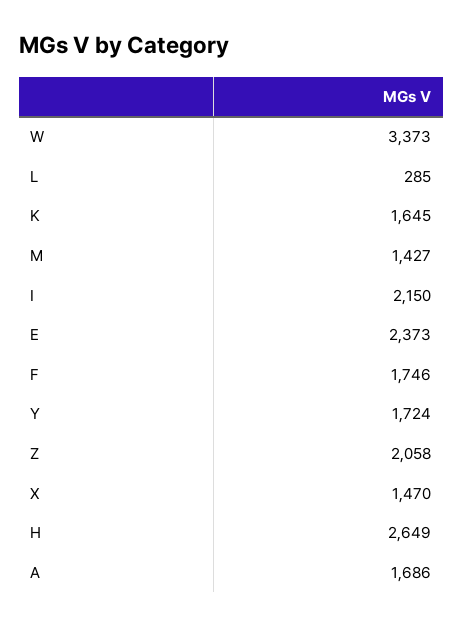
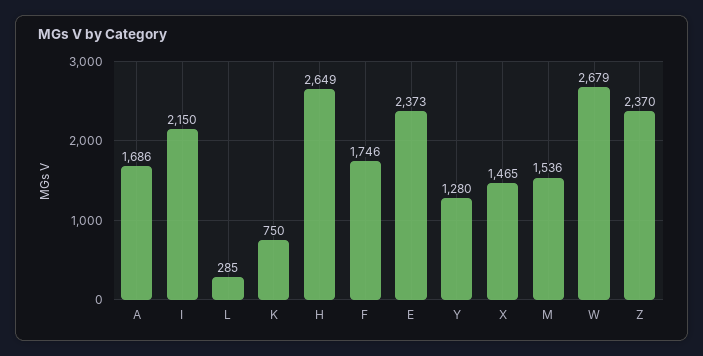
  {
-   "W": 3373,
+   "W": 2679,
    "L": 285,
-   "K": 1645,
+   "K": 750,
-   "M": 1427,
+   "M": 1536,
    "I": 2150,
    "E": 2373,
    "F": 1746,
-   "Y": 1724,
+   "Y": 1280,
-   "Z": 2058,
+   "Z": 2370,
-   "X": 1470,
+   "X": 1465,
    "H": 2649,
    "A": 1686
  }

